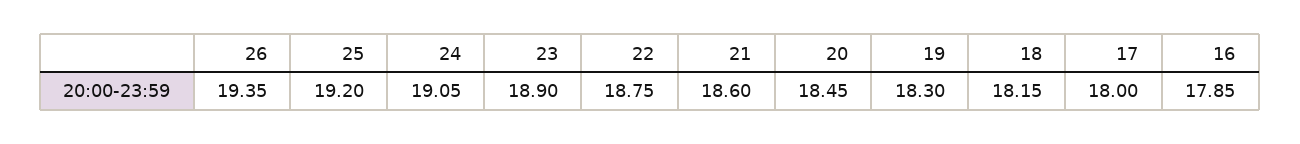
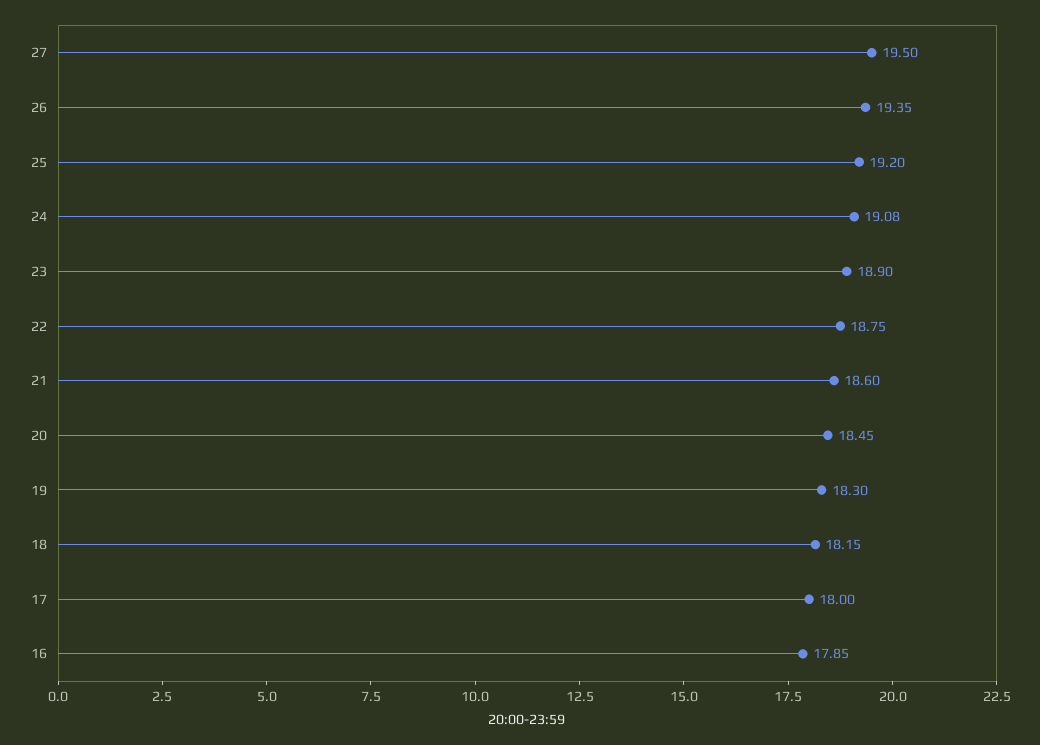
  {
    "26": 19.35,
    "25": 19.2,
-   "24": 19.05,
+   "24": 19.08,
    "23": 18.9,
    "22": 18.75,
    "21": 18.6,
    "20": 18.45,
    "19": 18.3,
    "18": 18.15,
    "17": 18,
-   "16": 17.85
+   "16": 17.85,
+   "27": 19.5
  }

